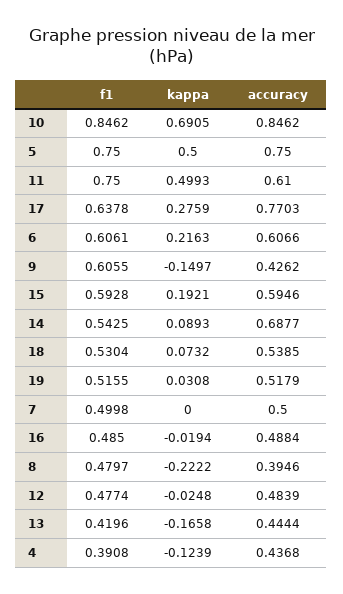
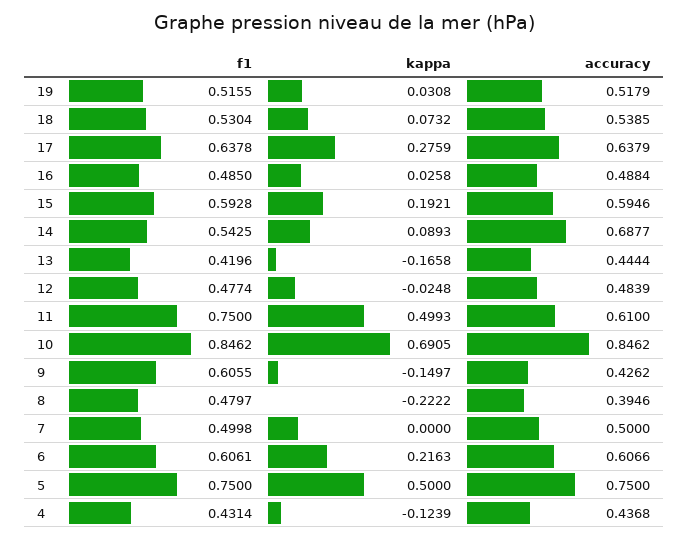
  {
    "f1": {
      "10": 0.8462,
      "5": 0.75,
      "11": 0.75,
      "17": 0.6378,
      "6": 0.6061,
      "9": 0.6055,
      "15": 0.5928,
      "14": 0.5425,
      "18": 0.5304,
      "19": 0.5155,
      "7": 0.4998,
      "16": 0.485,
      "8": 0.4797,
      "12": 0.4774,
      "13": 0.4196,
-     "4": 0.3908
+     "4": 0.4314
    },
    "kappa": {
      "10": 0.6905,
      "5": 0.5,
      "11": 0.4993,
      "17": 0.2759,
      "6": 0.2163,
      "9": -0.1497,
      "15": 0.1921,
      "14": 0.0893,
      "18": 0.0732,
      "19": 0.0308,
      "7": 0,
-     "16": -0.0194,
+     "16": 0.0258,
      "8": -0.2222,
      "12": -0.0248,
      "13": -0.1658,
      "4": -0.1239
    },
    "accuracy": {
      "10": 0.8462,
      "5": 0.75,
      "11": 0.61,
-     "17": 0.7703,
+     "17": 0.6379,
      "6": 0.6066,
      "9": 0.4262,
      "15": 0.5946,
      "14": 0.6877,
      "18": 0.5385,
      "19": 0.5179,
      "7": 0.5,
      "16": 0.4884,
      "8": 0.3946,
      "12": 0.4839,
      "13": 0.4444,
      "4": 0.4368
    }
  }

